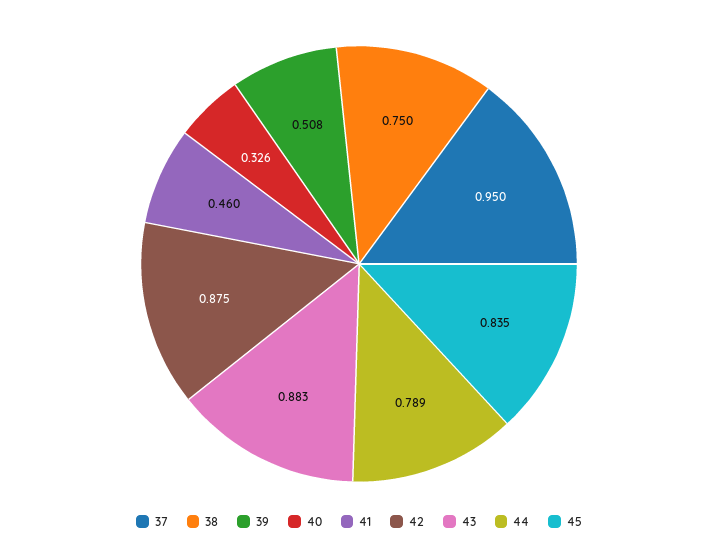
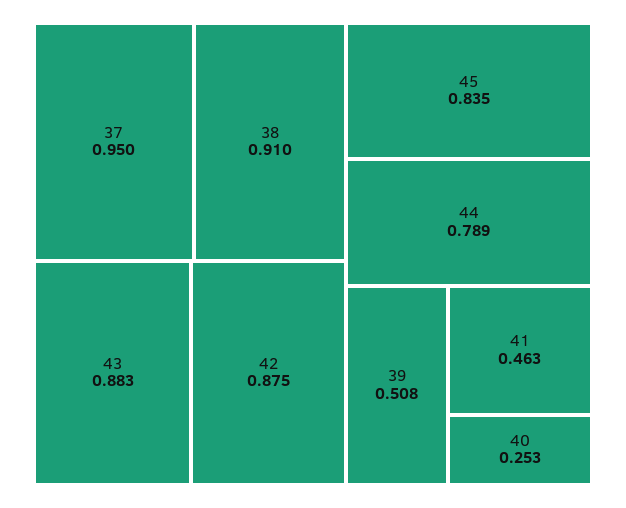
  {
    "37": 0.95,
-   "38": 0.75,
+   "38": 0.91,
    "39": 0.508,
-   "40": 0.326,
+   "40": 0.253,
-   "41": 0.46,
+   "41": 0.463,
    "42": 0.875,
    "43": 0.883,
    "44": 0.789,
    "45": 0.835
  }

